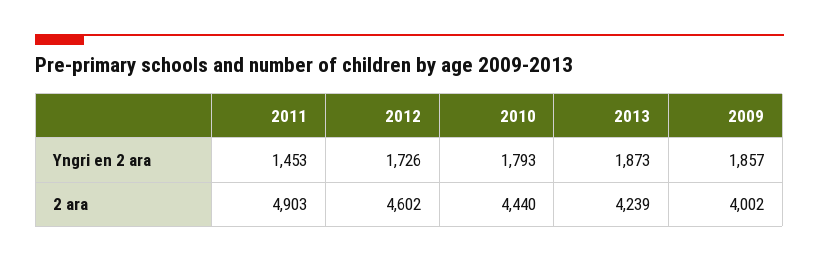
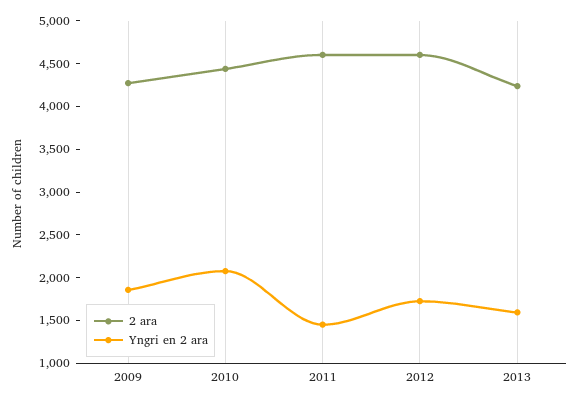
  {
    "Yngri en 2 ara": {
      "2011": 1453,
      "2012": 1726,
-     "2010": 1793,
+     "2010": 2100,
-     "2013": 1873,
+     "2013": 1600,
      "2009": 1857
    },
    "2 ara": {
-     "2011": 4903,
+     "2011": 4600,
      "2012": 4602,
      "2010": 4440,
      "2013": 4239,
-     "2009": 4002
+     "2009": 4300
    }
  }

